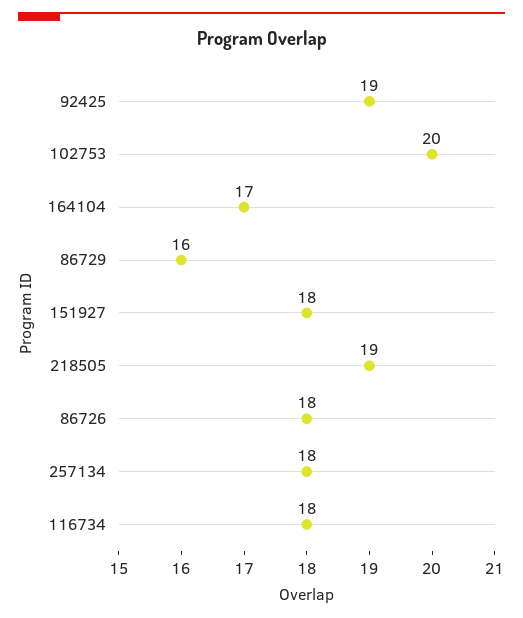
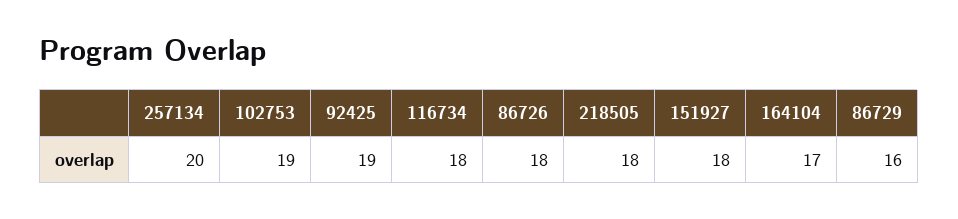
  {
    "92425": 19,
-   "102753": 20,
+   "102753": 19,
    "164104": 17,
    "86729": 16,
    "151927": 18,
-   "218505": 19,
+   "218505": 18,
    "86726": 18,
-   "257134": 18,
+   "257134": 20,
    "116734": 18
  }

